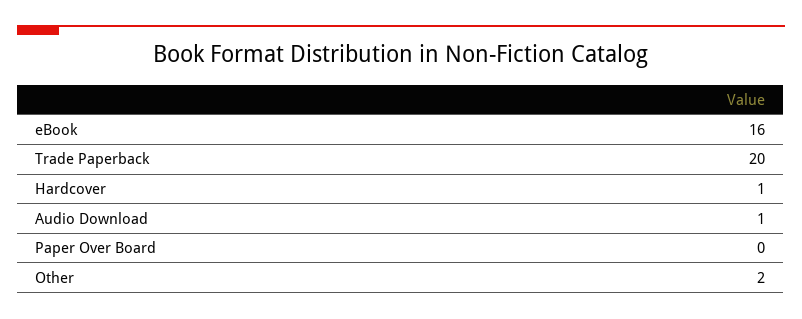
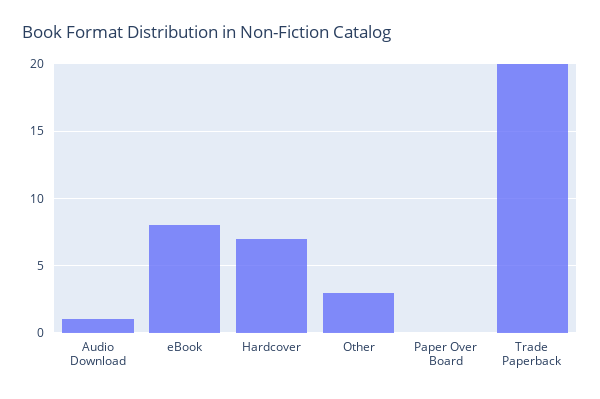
  {
-   "eBook": 16,
+   "eBook": 8,
    "Trade Paperback": 20,
-   "Hardcover": 1,
+   "Hardcover": 7,
    "Audio Download": 1,
    "Paper Over Board": 0,
-   "Other": 2
+   "Other": 3
  }

